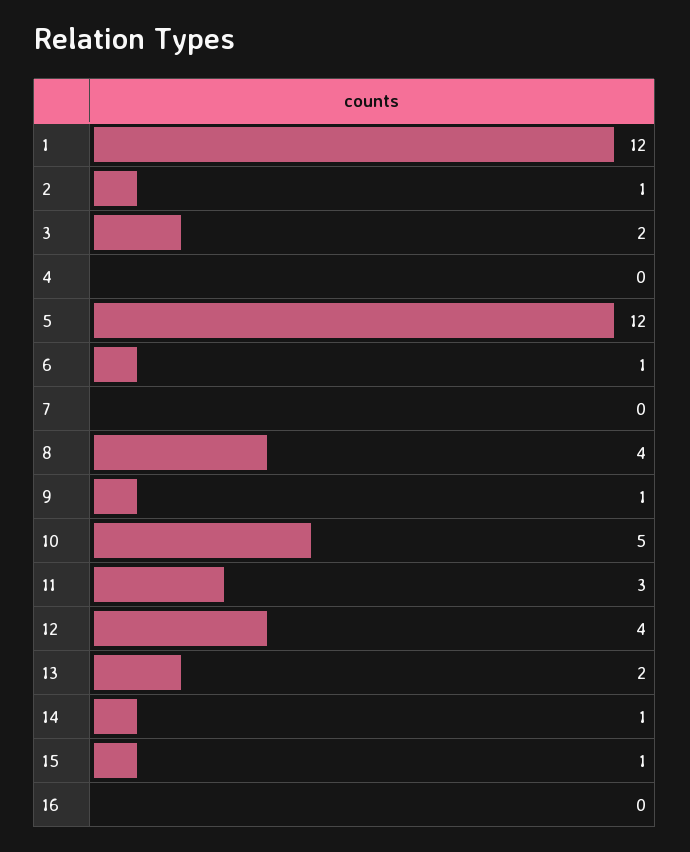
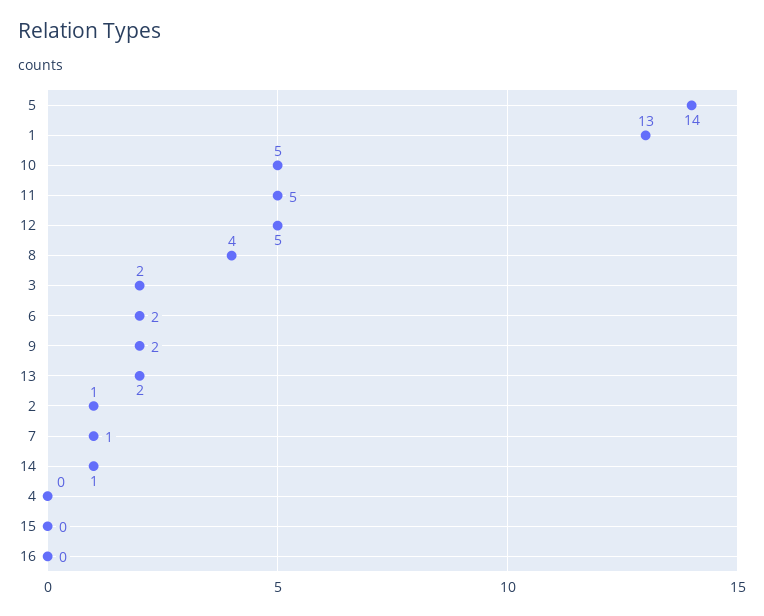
  {
-   "1": 12,
+   "1": 13,
    "2": 1,
    "3": 2,
    "4": 0,
-   "5": 12,
+   "5": 14,
-   "6": 1,
+   "6": 2,
-   "7": 0,
+   "7": 1,
    "8": 4,
-   "9": 1,
+   "9": 2,
    "10": 5,
-   "11": 3,
+   "11": 5,
-   "12": 4,
+   "12": 5,
    "13": 2,
    "14": 1,
-   "15": 1,
+   "15": 0,
    "16": 0
  }

